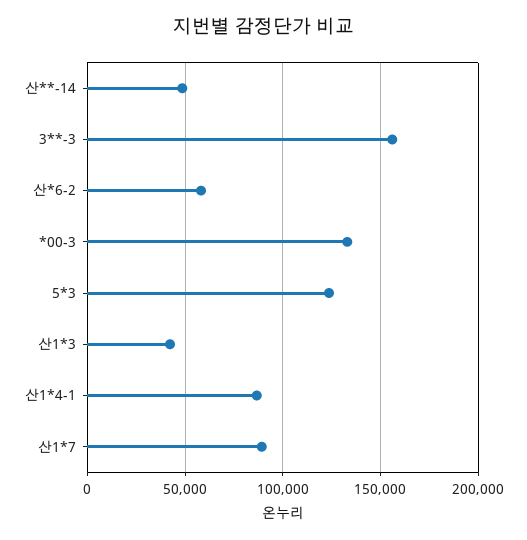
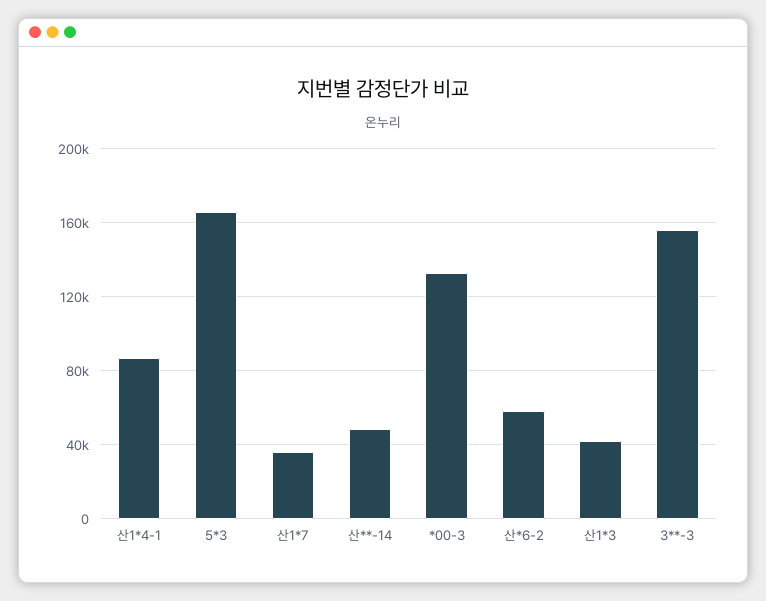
  {
    "산**-14": 50000,
    "3**-3": 155000,
    "산*6-2": 60000,
    "*00-3": 135000,
-   "5*3": 125000,
+   "5*3": 165000,
    "산1*3": 40000,
    "산1*4-1": 85000,
-   "산1*7": 90000
+   "산1*7": 35000
  }

